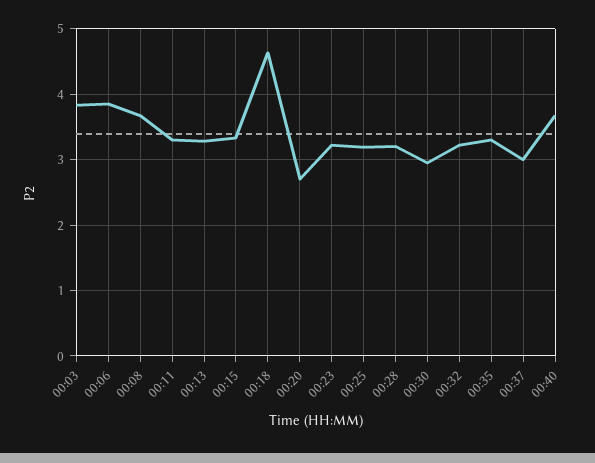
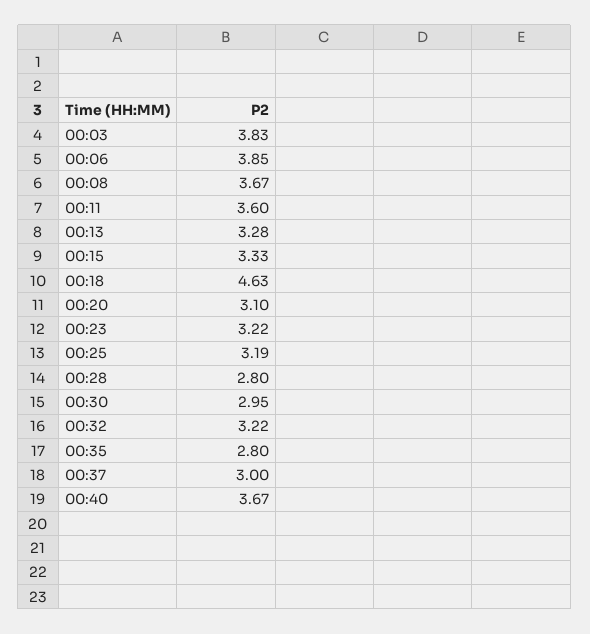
  {
    "00:03": 3.83,
    "00:06": 3.85,
    "00:08": 3.67,
-   "00:11": 3.3,
+   "00:11": 3.6,
    "00:13": 3.28,
    "00:15": 3.33,
    "00:18": 4.63,
-   "00:20": 2.7,
+   "00:20": 3.1,
    "00:23": 3.22,
    "00:25": 3.19,
-   "00:28": 3.2,
+   "00:28": 2.8,
    "00:30": 2.95,
    "00:32": 3.22,
-   "00:35": 3.3,
+   "00:35": 2.8,
    "00:37": 3,
    "00:40": 3.67
  }

